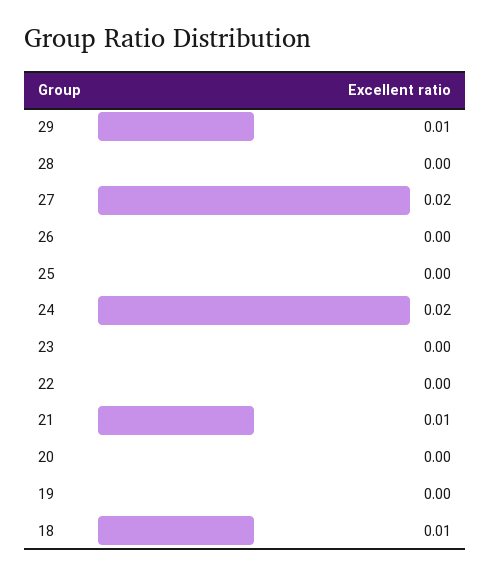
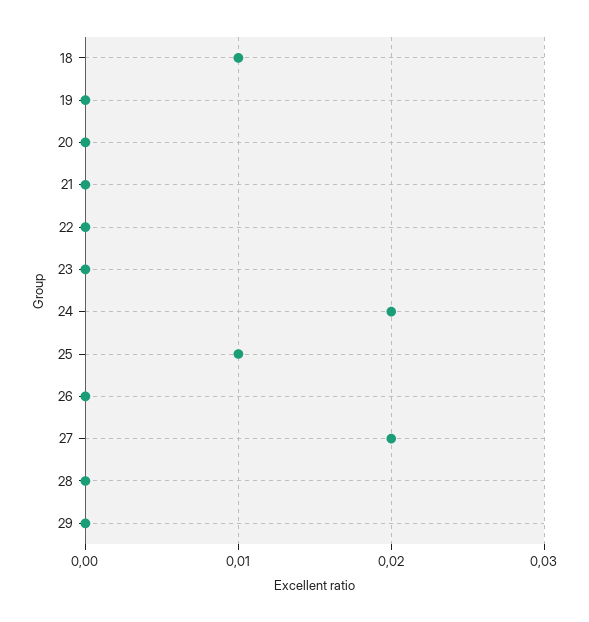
  {
-   "29": 0.01,
+   "29": 0,
    "28": 0,
    "27": 0.02,
    "26": 0,
-   "25": 0,
+   "25": 0.01,
    "24": 0.02,
    "23": 0,
    "22": 0,
-   "21": 0.01,
+   "21": 0,
    "20": 0,
    "19": 0,
    "18": 0.01
  }

